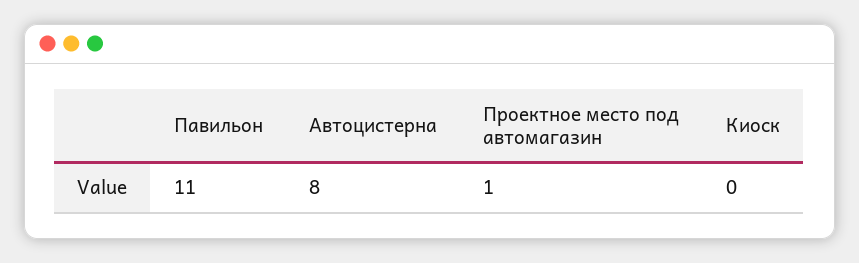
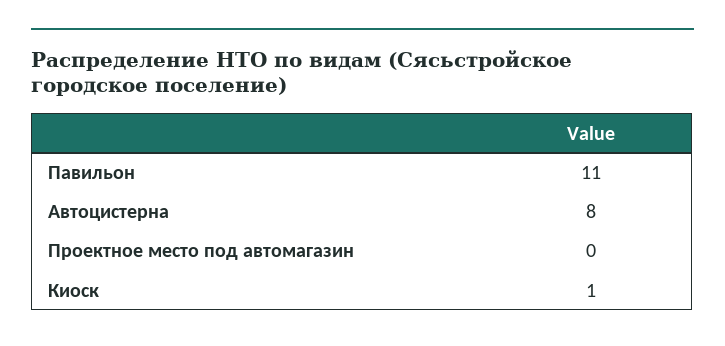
  {
    "Павильон": 11,
    "Автоцистерна": 8,
-   "Проектное место под автомагазин": 1,
+   "Проектное место под автомагазин": 0,
-   "Киоск": 0
+   "Киоск": 1
  }

